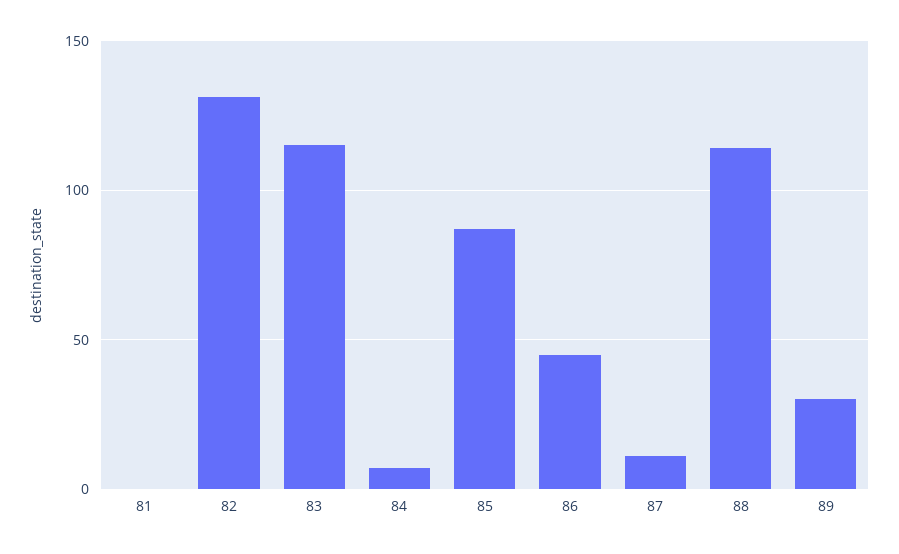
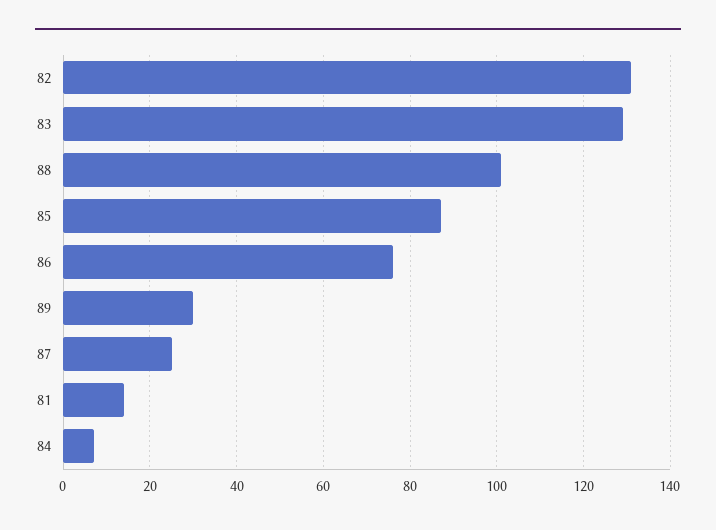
  {
-   "81": 0,
+   "81": 15,
    "82": 130,
-   "83": 115,
+   "83": 130,
    "84": 5,
    "85": 85,
-   "86": 45,
+   "86": 75,
-   "87": 10,
+   "87": 25,
-   "88": 115,
+   "88": 100,
    "89": 30
  }

